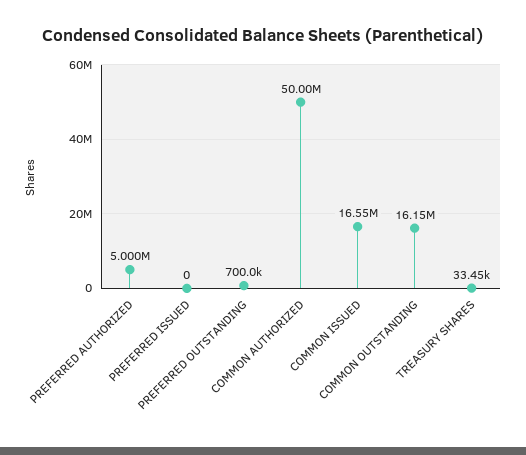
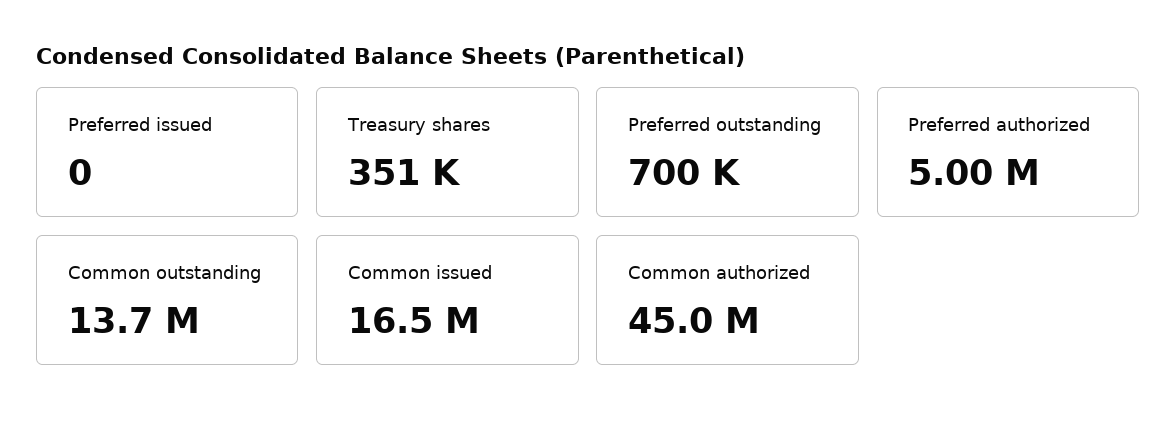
  {
    "PREFERRED AUTHORIZED": 5000000,
    "PREFERRED ISSUED": 0,
    "PREFERRED OUTSTANDING": 700000,
-   "COMMON AUTHORIZED": 50000000,
+   "COMMON AUTHORIZED": 45000000,
    "COMMON ISSUED": 16550000,
-   "COMMON OUTSTANDING": 16150000,
+   "COMMON OUTSTANDING": 13700000,
-   "TREASURY SHARES": 33450
+   "TREASURY SHARES": 351000
  }

